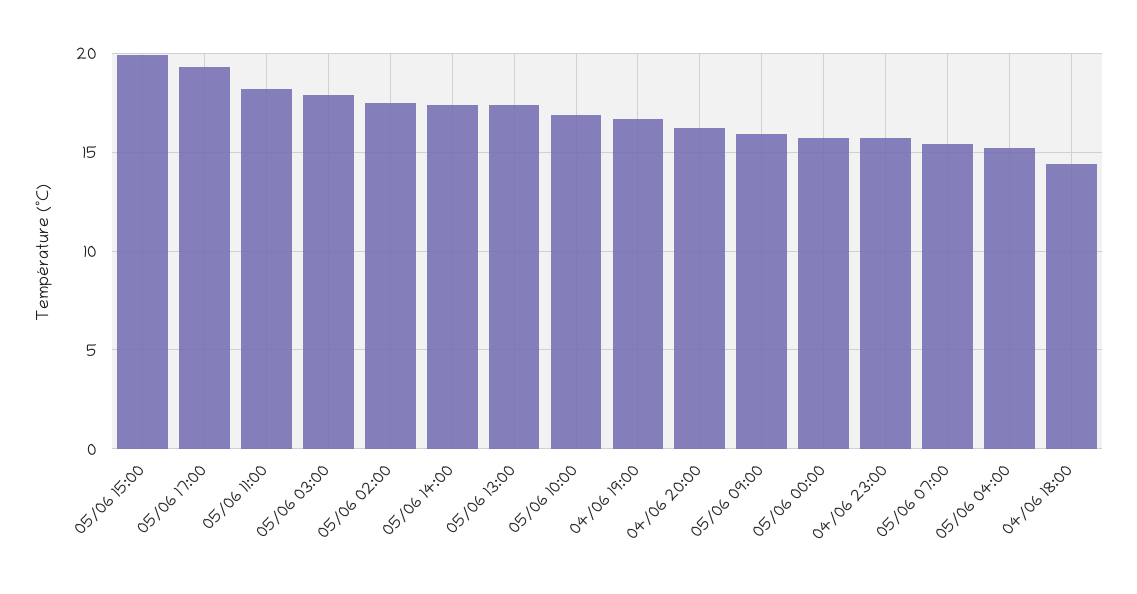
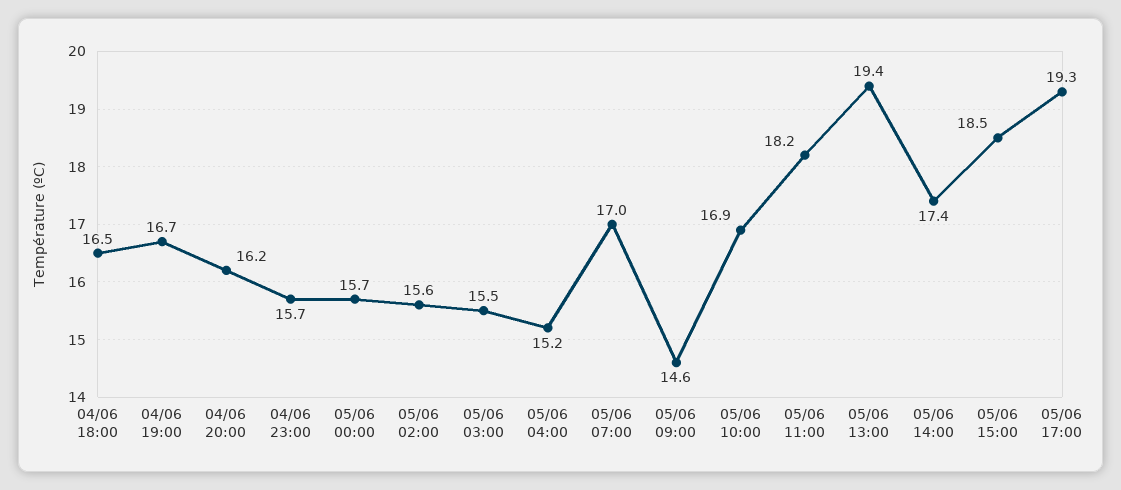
  {
-   "05/06 15:00": 20,
+   "05/06 15:00": 18.5,
    "05/06 17:00": 19.3,
    "05/06 11:00": 18.2,
-   "05/06 03:00": 18,
+   "05/06 03:00": 15.5,
-   "05/06 02:00": 17.5,
+   "05/06 02:00": 15.6,
    "05/06 14:00": 17.4,
-   "05/06 13:00": 17.5,
+   "05/06 13:00": 19.4,
    "05/06 10:00": 16.9,
    "04/06 19:00": 16.7,
    "04/06 20:00": 16.2,
-   "05/06 09:00": 16,
+   "05/06 09:00": 14.6,
    "05/06 00:00": 15.7,
    "04/06 23:00": 15.7,
-   "05/06 07:00": 15.5,
+   "05/06 07:00": 17,
    "05/06 04:00": 15.2,
-   "04/06 18:00": 14.5
+   "04/06 18:00": 16.5
  }

